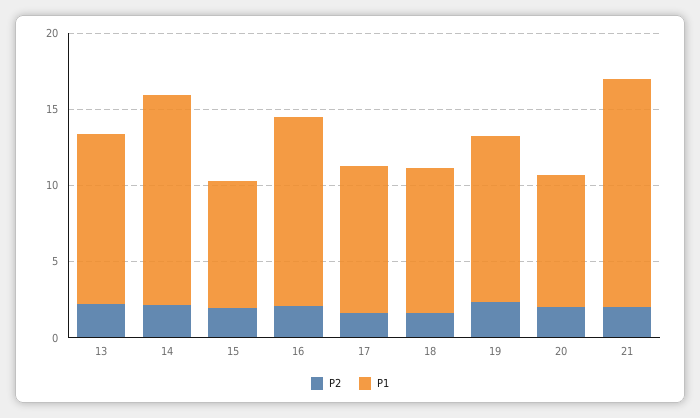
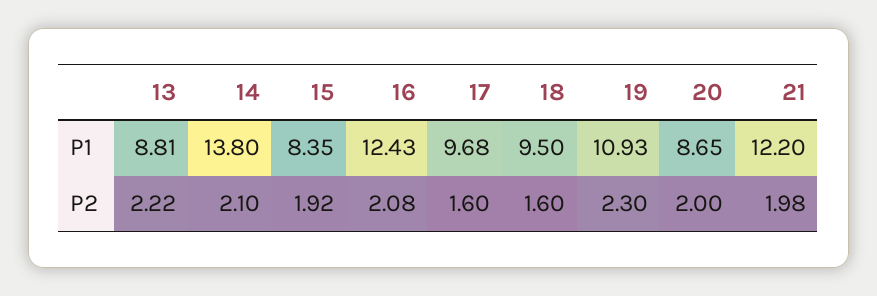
  {
    "P2": {
      "13": 2.22,
      "14": 2.1,
      "15": 1.92,
      "16": 2.08,
      "17": 1.6,
      "18": 1.6,
      "19": 2.3,
      "20": 2,
      "21": 1.98
    },
    "P1": {
-     "13": 11,
+     "13": 8.81,
      "14": 13.8,
      "15": 8.35,
      "16": 12.43,
      "17": 9.68,
      "18": 9.5,
      "19": 10.93,
      "20": 8.65,
-     "21": 15
+     "21": 12.2
    }
  }

